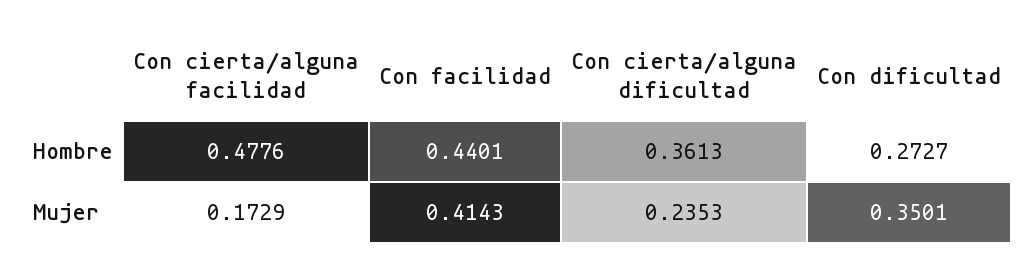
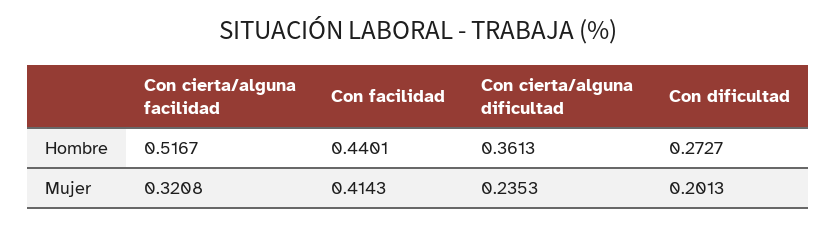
  {
    "Con cierta/alguna facilidad": {
-     "Hombre": 0.4776,
+     "Hombre": 0.5167,
-     "Mujer": 0.1729
+     "Mujer": 0.3208
    },
    "Con facilidad": {
      "Hombre": 0.4401,
      "Mujer": 0.4143
    },
    "Con cierta/alguna dificultad": {
      "Hombre": 0.3613,
      "Mujer": 0.2353
    },
    "Con dificultad": {
      "Hombre": 0.2727,
-     "Mujer": 0.3501
+     "Mujer": 0.2013
    }
  }

